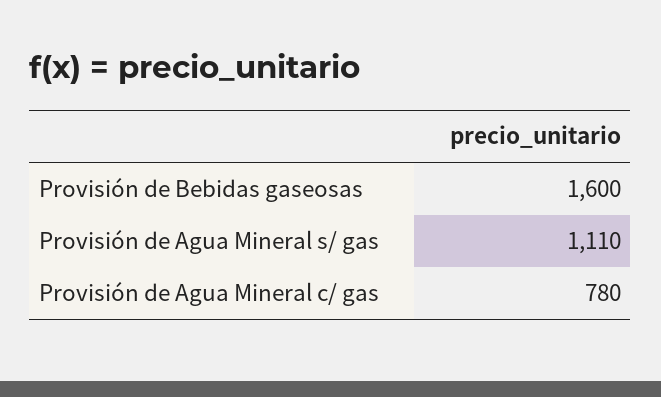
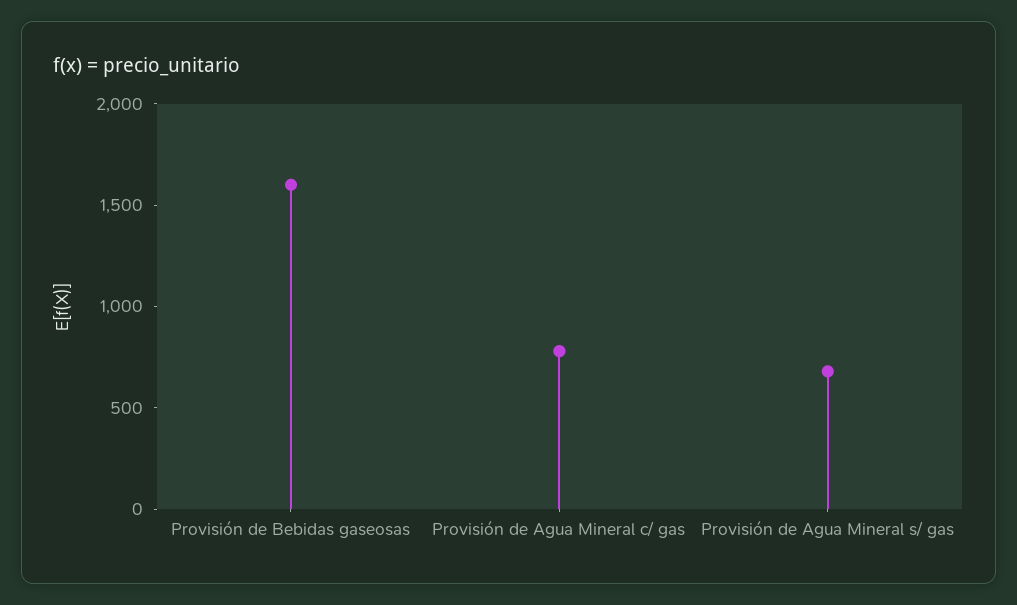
  {
    "Provisión de Bebidas gaseosas": 1600,
-   "Provisión de Agua Mineral s/ gas": 1110,
+   "Provisión de Agua Mineral s/ gas": 700,
    "Provisión de Agua Mineral c/ gas": 780
  }

